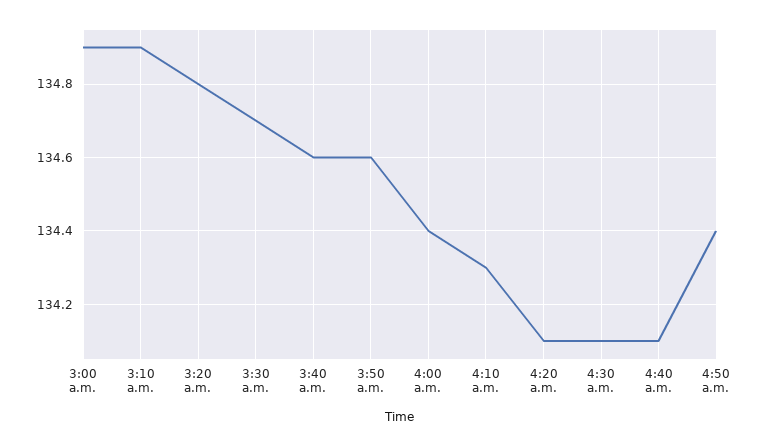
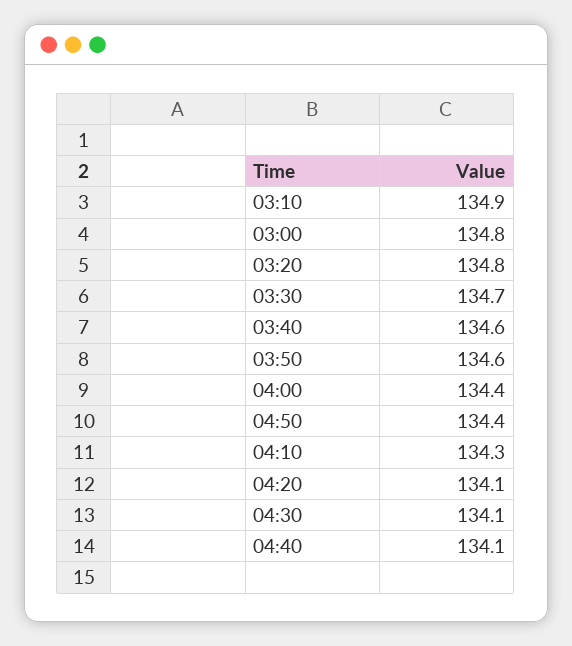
  {
-   "3:00 a.m.": 134.9,
+   "3:00 a.m.": 134.8,
    "3:10 a.m.": 134.9,
    "3:20 a.m.": 134.8,
    "3:30 a.m.": 134.7,
    "3:40 a.m.": 134.6,
    "3:50 a.m.": 134.6,
    "4:00 a.m.": 134.4,
    "4:10 a.m.": 134.3,
    "4:20 a.m.": 134.1,
    "4:30 a.m.": 134.1,
    "4:40 a.m.": 134.1,
    "4:50 a.m.": 134.4
  }

